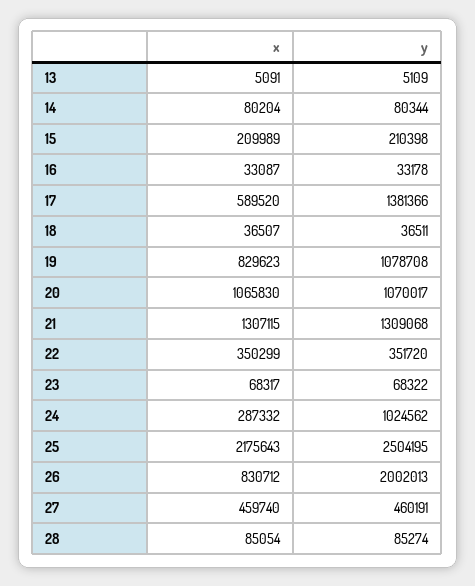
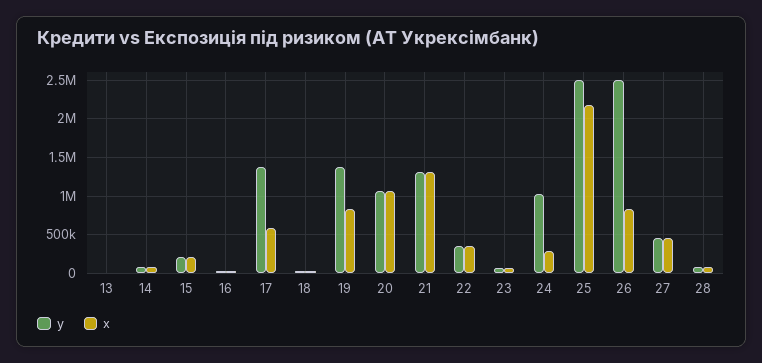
  {
    "x": {
      "13": 5091,
      "14": 80204,
      "15": 209989,
      "16": 33087,
      "17": 589520,
      "18": 36507,
      "19": 829623,
      "20": 1065830,
      "21": 1307115,
      "22": 350299,
      "23": 68317,
      "24": 287332,
      "25": 2175643,
      "26": 830712,
      "27": 459740,
      "28": 85054
    },
    "y": {
      "13": 5109,
      "14": 80344,
      "15": 210398,
      "16": 33178,
      "17": 1381366,
      "18": 36511,
-     "19": 1078708,
+     "19": 1400000,
      "20": 1070017,
      "21": 1309068,
      "22": 351720,
      "23": 68322,
      "24": 1024562,
      "25": 2504195,
-     "26": 2002013,
+     "26": 2500000,
      "27": 460191,
      "28": 85274
    }
  }

